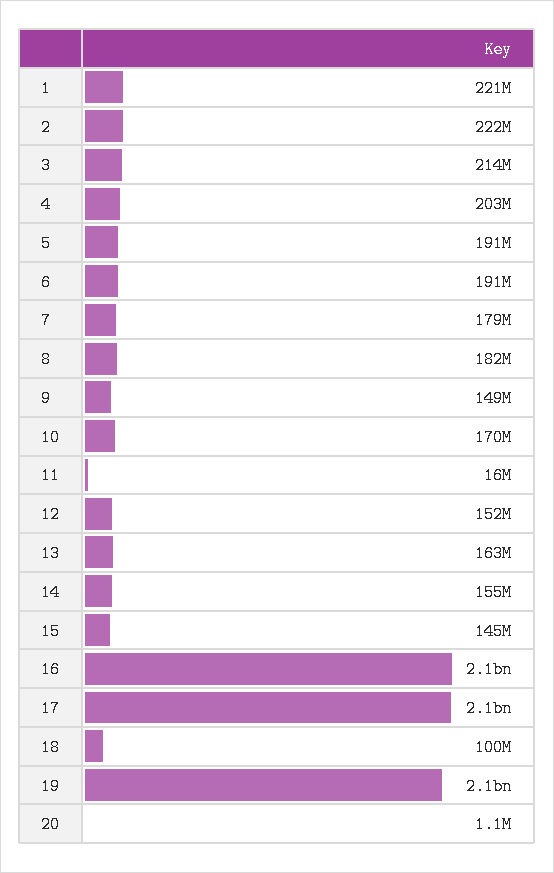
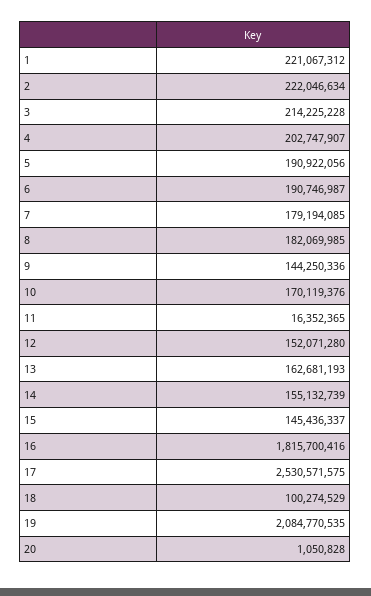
  {
    "1": 221067312,
    "2": 222046634,
    "3": 214225228,
    "4": 202747907,
    "5": 190922056,
    "6": 190746987,
    "7": 179194085,
    "8": 182069985,
-   "9": 149000000,
+   "9": 144250336,
    "10": 170119376,
    "11": 16352365,
    "12": 152071280,
    "13": 162681193,
    "14": 155132739,
    "15": 145436337,
-   "16": 2100000000,
+   "16": 1815700416,
-   "17": 2100000000,
+   "17": 2530571575,
    "18": 100274529,
    "19": 2084770535,
    "20": 1050828
  }

